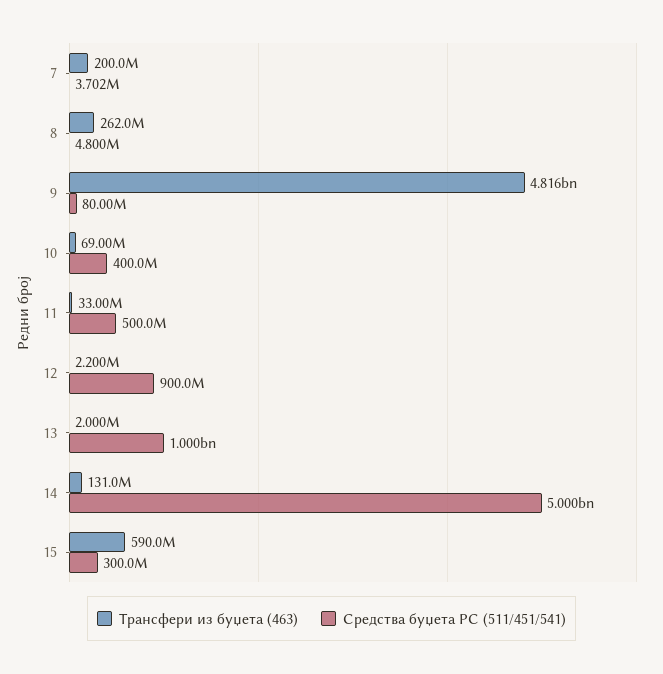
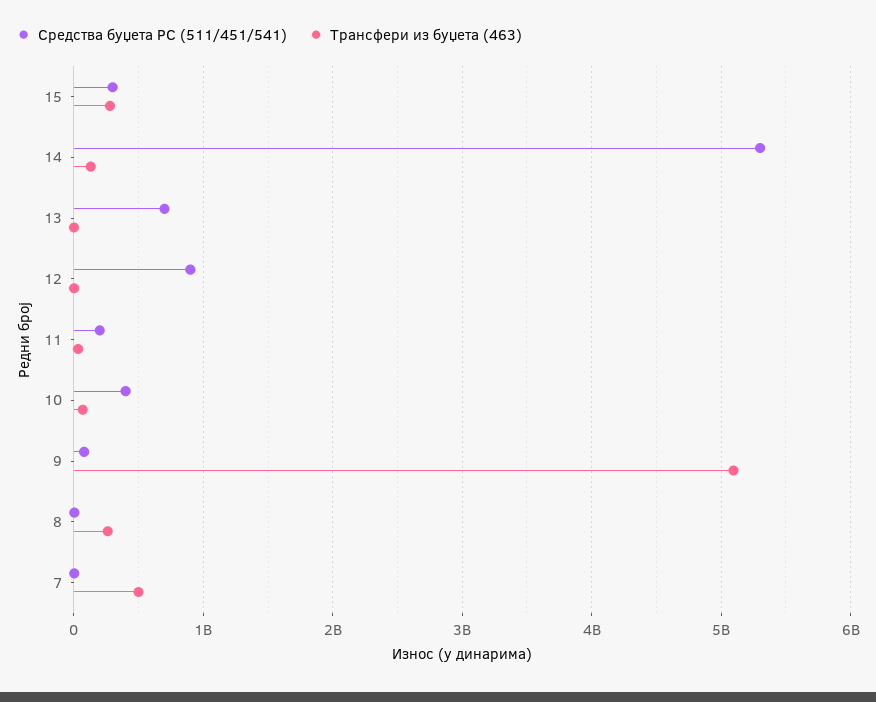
  {
    "Трансфери из буџета (463)": {
-     "7": 200000000,
+     "7": 500000000,
      "8": 262000000,
-     "9": 4816000000,
+     "9": 5100000000,
      "10": 69000000,
      "11": 33000000,
      "12": 2200000,
      "13": 2000000,
      "14": 131000000,
-     "15": 590000000
+     "15": 300000000
    },
    "Средства буџета РС (511/451/541)": {
      "7": 3702000,
      "8": 4800000,
      "9": 80000000,
      "10": 400000000,
-     "11": 500000000,
+     "11": 200000000,
      "12": 900000000,
-     "13": 1000000000,
+     "13": 700000000,
-     "14": 5000000000,
+     "14": 5300000000,
      "15": 300000000
    }
  }

